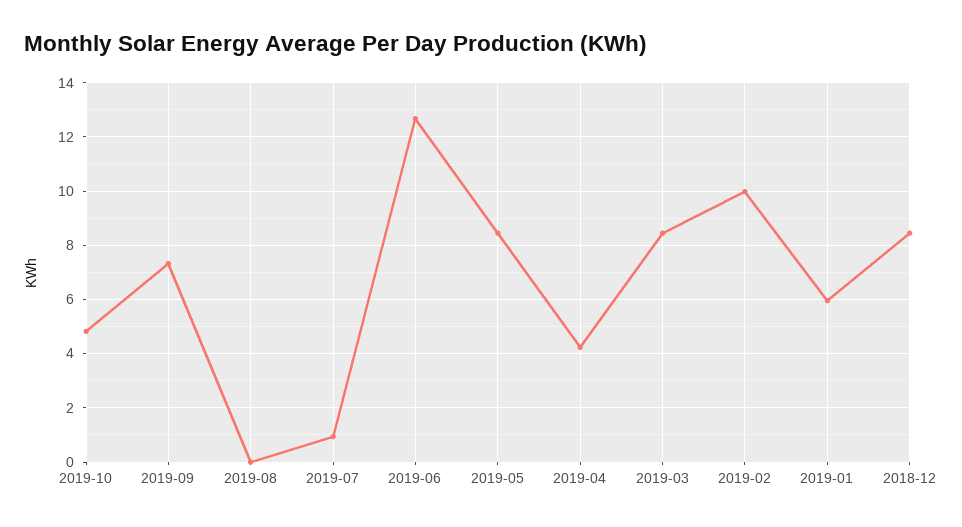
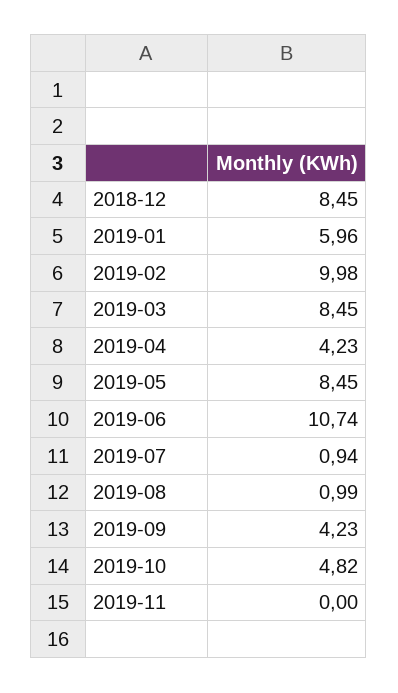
  {
    "2019-10": 4.82,
-   "2019-09": 7.25,
+   "2019-09": 4.23,
-   "2019-08": 0,
+   "2019-08": 0.99,
    "2019-07": 0.94,
-   "2019-06": 12.75,
+   "2019-06": 10.74,
    "2019-05": 8.45,
    "2019-04": 4.23,
    "2019-03": 8.45,
    "2019-02": 9.98,
    "2019-01": 5.96,
-   "2018-12": 8.45
+   "2018-12": 8.45,
+   "2019-11": 0
  }

